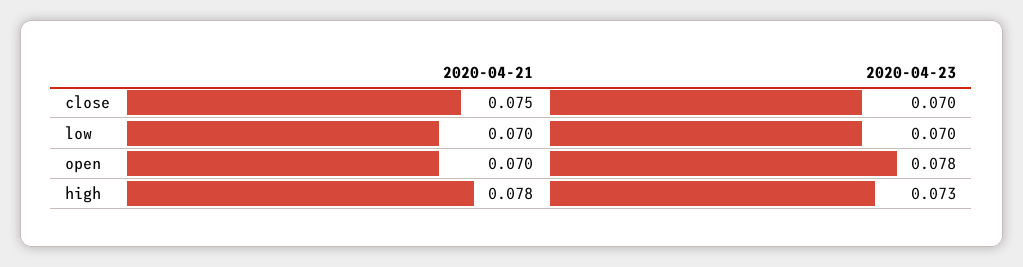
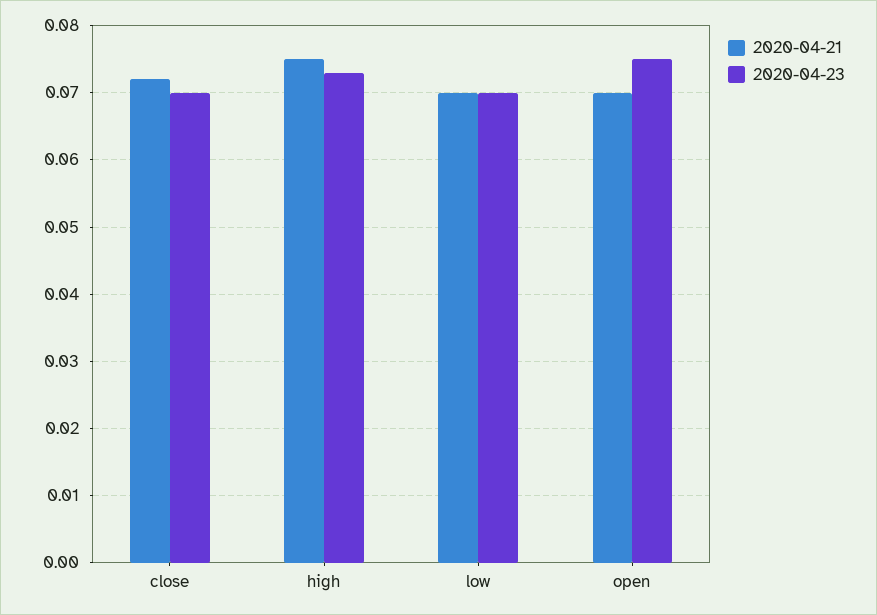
  {
    "2020-04-21": {
-     "close": 0.075,
+     "close": 0.072,
      "low": 0.07,
      "open": 0.07,
-     "high": 0.078
+     "high": 0.075
    },
    "2020-04-23": {
      "close": 0.07,
      "low": 0.07,
-     "open": 0.078,
+     "open": 0.075,
      "high": 0.073
    }
  }

